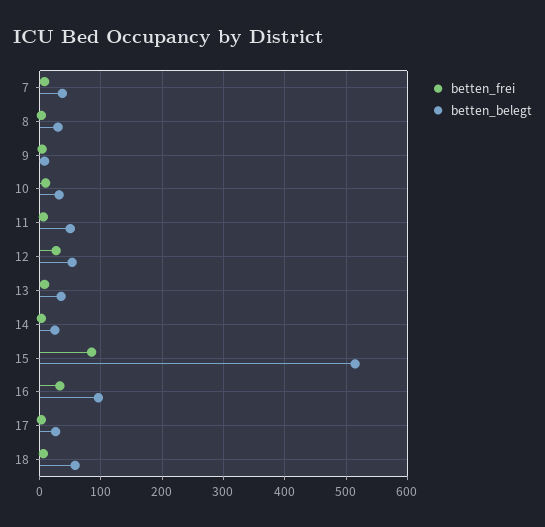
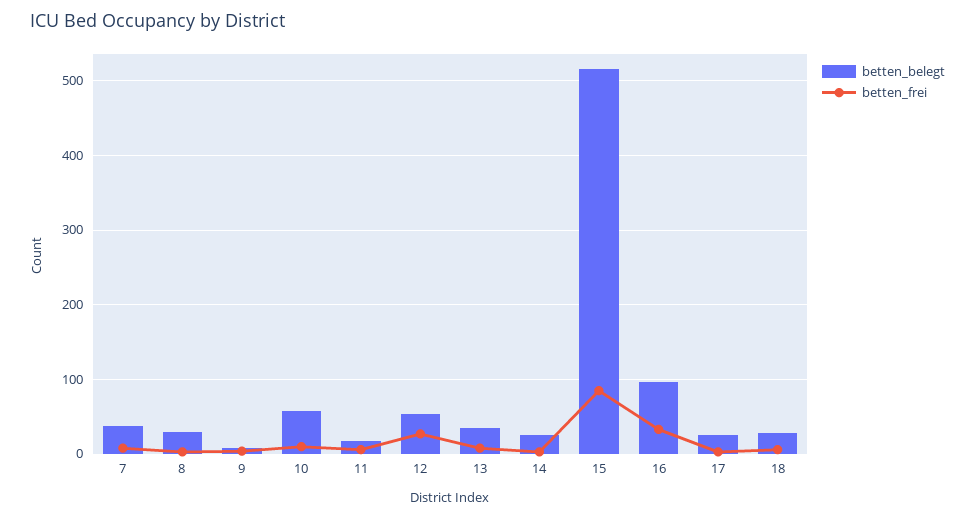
  {
    "betten_frei": {
      "7": 10,
      "8": 0,
      "9": 0,
      "10": 10,
      "11": 10,
      "12": 30,
      "13": 10,
      "14": 0,
      "15": 90,
      "16": 30,
      "17": 0,
      "18": 10
    },
    "betten_belegt": {
      "7": 40,
      "8": 30,
      "9": 10,
-     "10": 30,
+     "10": 60,
-     "11": 50,
+     "11": 20,
      "12": 50,
      "13": 40,
      "14": 30,
      "15": 520,
      "16": 100,
      "17": 30,
-     "18": 60
+     "18": 30
    }
  }

